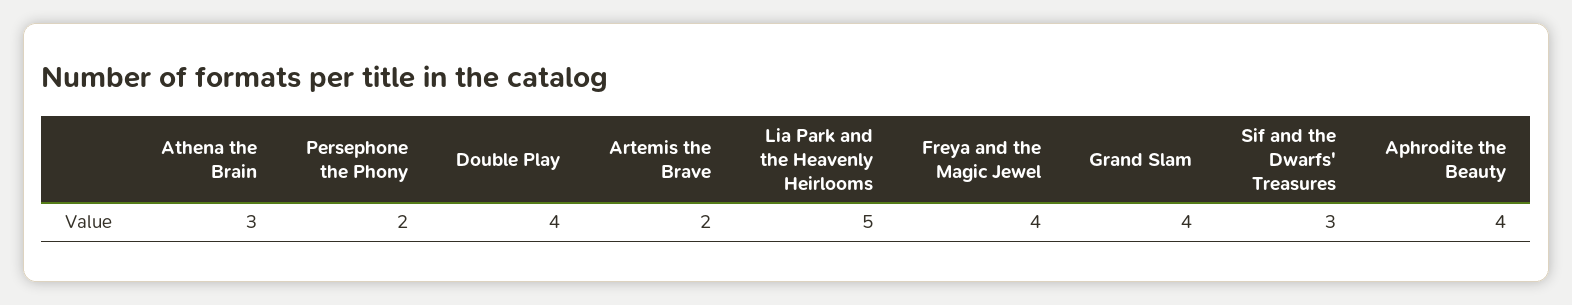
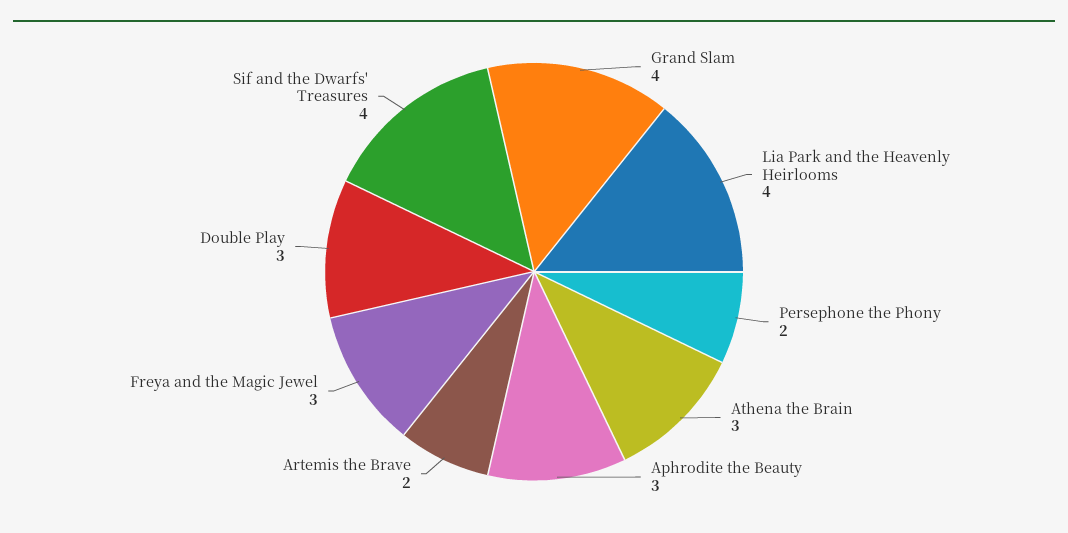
  {
    "Athena the Brain": 3,
    "Persephone the Phony": 2,
-   "Double Play": 4,
+   "Double Play": 3,
    "Artemis the Brave": 2,
-   "Lia Park and the Heavenly Heirlooms": 5,
+   "Lia Park and the Heavenly Heirlooms": 4,
-   "Freya and the Magic Jewel": 4,
+   "Freya and the Magic Jewel": 3,
    "Grand Slam": 4,
-   "Sif and the Dwarfs' Treasures": 3,
+   "Sif and the Dwarfs' Treasures": 4,
-   "Aphrodite the Beauty": 4
+   "Aphrodite the Beauty": 3
  }

